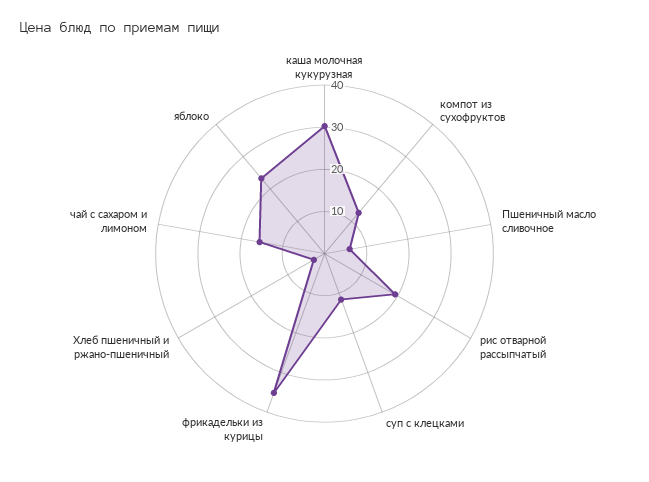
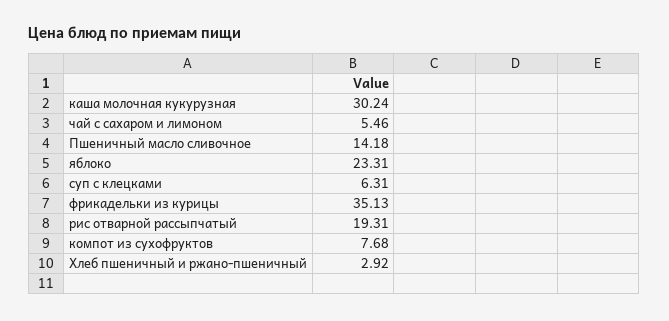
  {
    "каша молочная кукурузная": 30.24,
-   "компот из сухофруктов": 12,
+   "компот из сухофруктов": 7.68,
-   "Пшеничный масло сливочное": 6,
+   "Пшеничный масло сливочное": 14.18,
    "рис отварной рассыпчатый": 19.31,
-   "суп с клецками": 12,
+   "суп с клецками": 6.31,
    "фрикадельки из курицы": 35.13,
    "Хлеб пшеничный и ржано-пшеничный": 2.92,
-   "чай с сахаром и лимоном": 16,
+   "чай с сахаром и лимоном": 5.46,
    "яблоко": 23.31
  }

